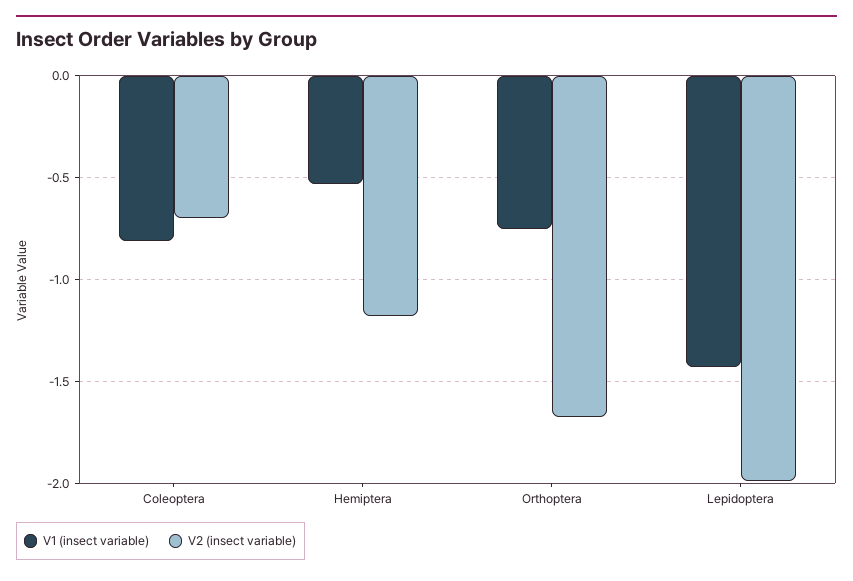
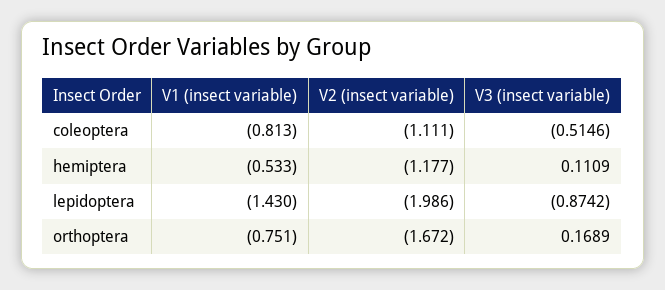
  {
    "V1 (insect variable)": {
      "Coleoptera": -0.813,
      "Hemiptera": -0.533,
      "Orthoptera": -0.751,
      "Lepidoptera": -1.43
    },
    "V2 (insect variable)": {
-     "Coleoptera": -0.7,
+     "Coleoptera": -1.111,
      "Hemiptera": -1.177,
      "Orthoptera": -1.672,
      "Lepidoptera": -1.986
-   }
+   },
+   "V3 (insect variable)": {
+     "Coleoptera": -0.5146,
+     "Hemiptera": 0.1109,
+     "Lepidoptera": -0.8742,
+     "Orthoptera": 0.1689
+   }
  }

